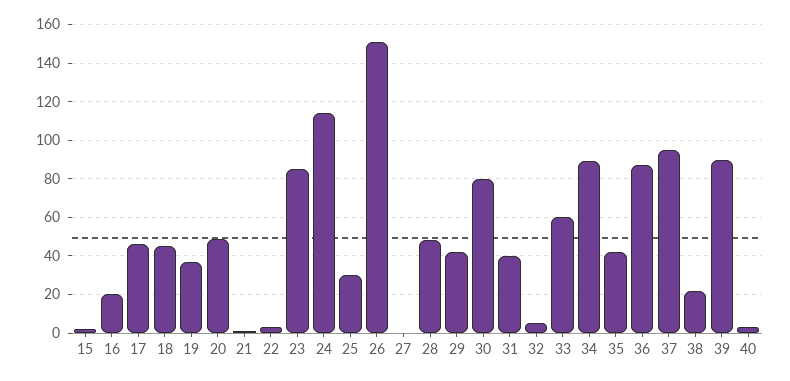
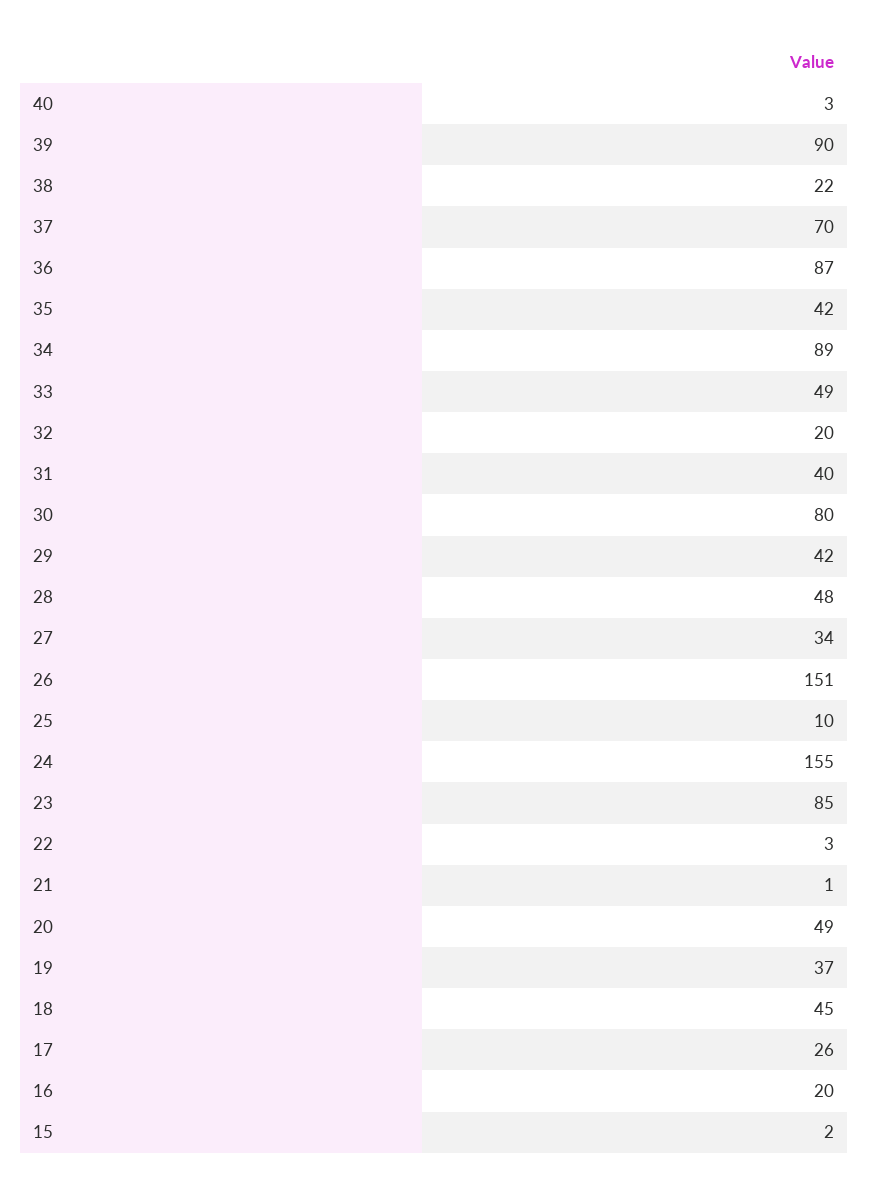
  {
    "15": 2,
    "16": 20,
-   "17": 45,
+   "17": 26,
    "18": 45,
    "19": 37,
    "20": 49,
    "21": 1,
    "22": 3,
    "23": 85,
-   "24": 115,
+   "24": 155,
-   "25": 30,
+   "25": 10,
    "26": 151,
-   "27": 0,
+   "27": 34,
    "28": 48,
    "29": 42,
    "30": 80,
    "31": 40,
-   "32": 5,
+   "32": 20,
-   "33": 60,
+   "33": 49,
    "34": 89,
    "35": 42,
    "36": 87,
-   "37": 95,
+   "37": 70,
    "38": 22,
    "39": 90,
    "40": 3
  }

